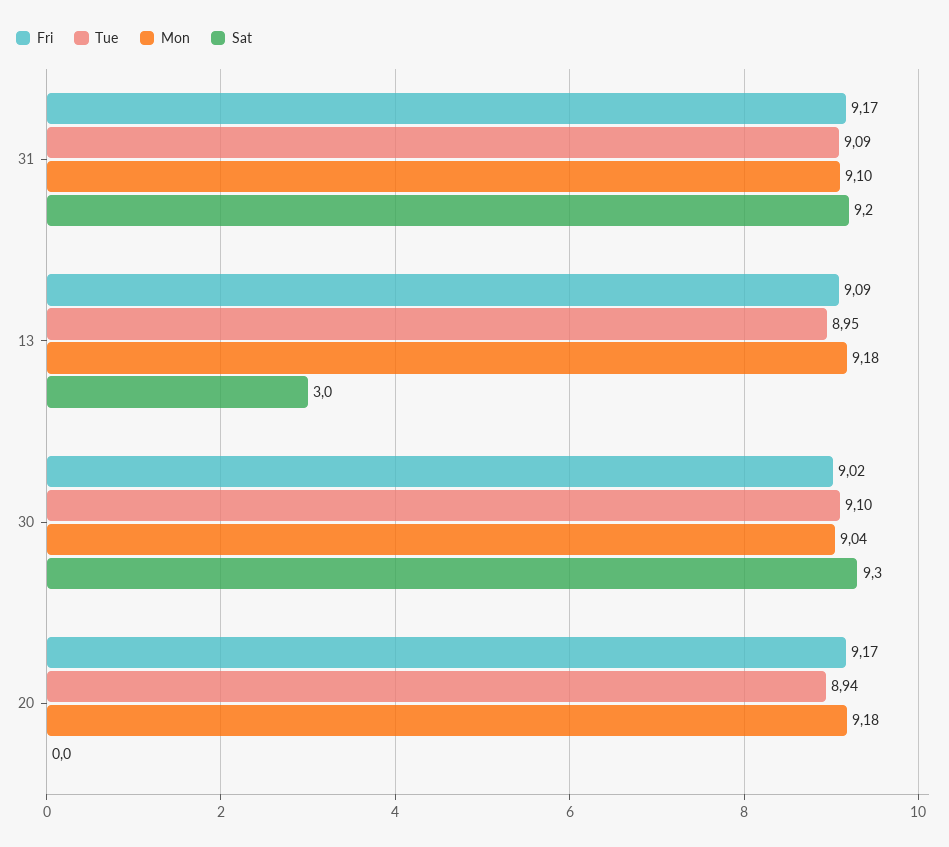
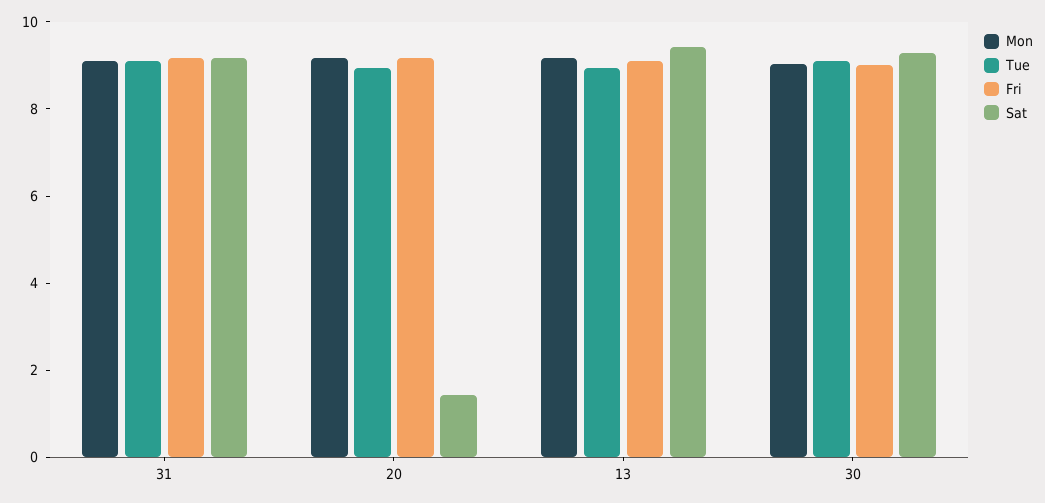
  {
    "Fri": {
      "31": 9.17,
      "13": 9.09,
      "30": 9.02,
      "20": 9.17
    },
    "Tue": {
      "31": 9.09,
      "13": 8.95,
      "30": 9.1,
      "20": 8.94
    },
    "Mon": {
      "31": 9.1,
      "13": 9.18,
      "30": 9.04,
      "20": 9.18
    },
    "Sat": {
      "31": 9.2,
-     "13": 3,
+     "13": 9.5,
      "30": 9.3,
-     "20": 0
+     "20": 1.5
    }
  }

